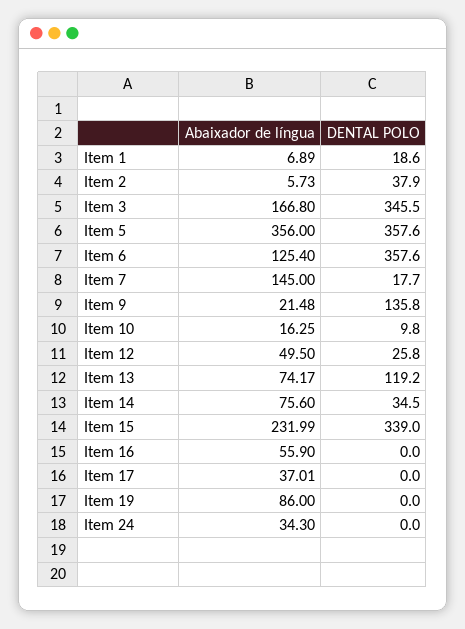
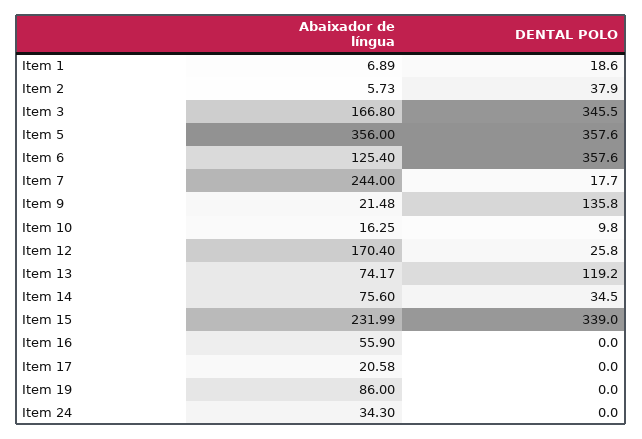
  {
    "Abaixador de língua": {
      "Item 1": 6.89,
      "Item 2": 5.73,
      "Item 3": 166.8,
      "Item 5": 356,
      "Item 6": 125.4,
-     "Item 7": 145,
+     "Item 7": 244,
      "Item 9": 21.48,
      "Item 10": 16.25,
-     "Item 12": 49.5,
+     "Item 12": 170.4,
      "Item 13": 74.17,
      "Item 14": 75.6,
      "Item 15": 231.99,
      "Item 16": 55.9,
-     "Item 17": 37.01,
+     "Item 17": 20.58,
      "Item 19": 86,
      "Item 24": 34.3
    },
    "DENTAL POLO": {
      "Item 1": 18.6,
      "Item 2": 37.9,
      "Item 3": 345.5,
      "Item 5": 357.6,
      "Item 6": 357.6,
      "Item 7": 17.7,
      "Item 9": 135.8,
      "Item 10": 9.8,
      "Item 12": 25.8,
      "Item 13": 119.2,
      "Item 14": 34.5,
      "Item 15": 339,
      "Item 16": 0,
      "Item 17": 0,
      "Item 19": 0,
      "Item 24": 0
    }
  }

